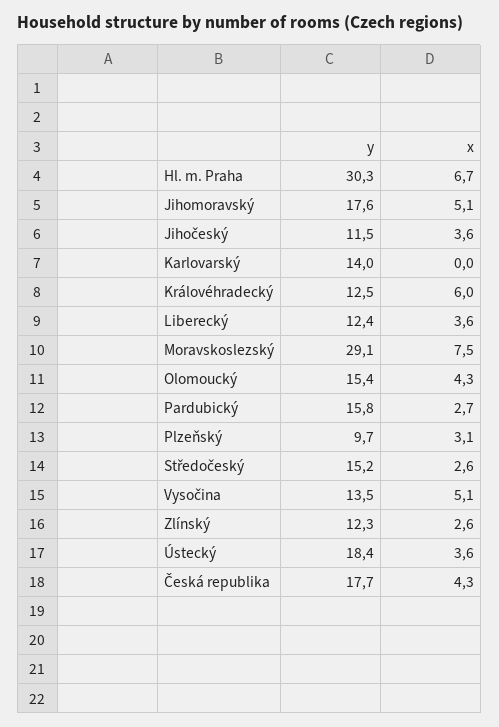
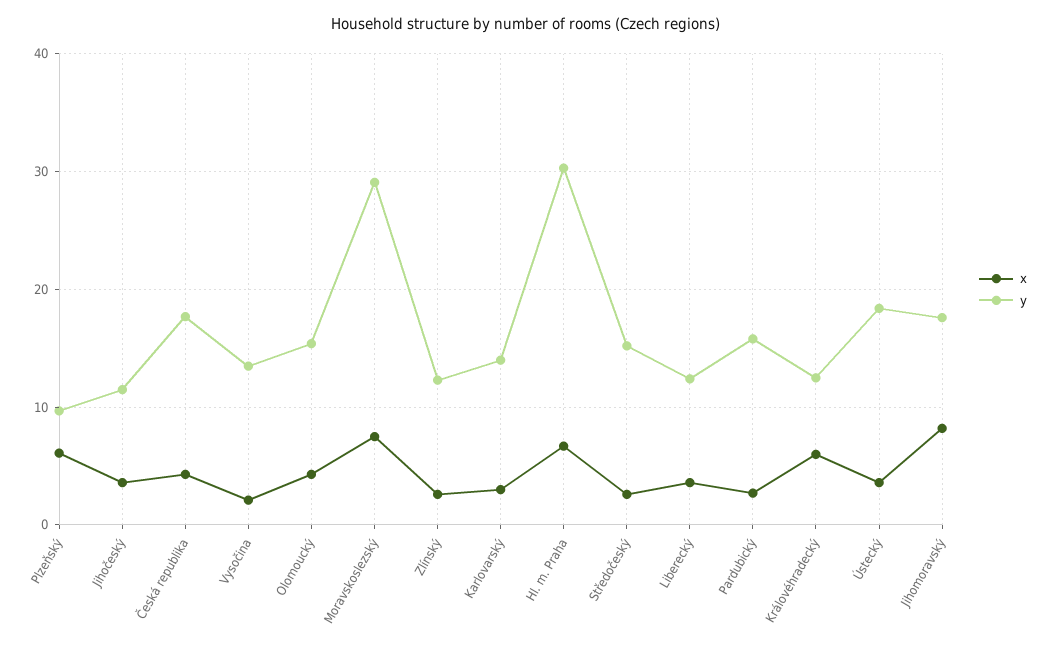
  {
    "y": {
      "Hl. m. Praha": 30.3,
      "Jihomoravský": 17.6,
      "Jihočeský": 11.5,
      "Karlovarský": 14,
      "Královéhradecký": 12.5,
      "Liberecký": 12.4,
      "Moravskoslezský": 29.1,
      "Olomoucký": 15.4,
      "Pardubický": 15.8,
      "Plzeňský": 9.7,
      "Středočeský": 15.2,
      "Vysočina": 13.5,
      "Zlínský": 12.3,
      "Ústecký": 18.4,
      "Česká republika": 17.7
    },
    "x": {
      "Hl. m. Praha": 6.7,
-     "Jihomoravský": 5.1,
+     "Jihomoravský": 8,
      "Jihočeský": 3.6,
-     "Karlovarský": 0,
+     "Karlovarský": 3,
      "Královéhradecký": 6,
      "Liberecký": 3.6,
      "Moravskoslezský": 7.5,
      "Olomoucký": 4.3,
      "Pardubický": 2.7,
-     "Plzeňský": 3.1,
+     "Plzeňský": 6,
      "Středočeský": 2.6,
-     "Vysočina": 5.1,
+     "Vysočina": 2,
      "Zlínský": 2.6,
      "Ústecký": 3.6,
      "Česká republika": 4.3
    }
  }

